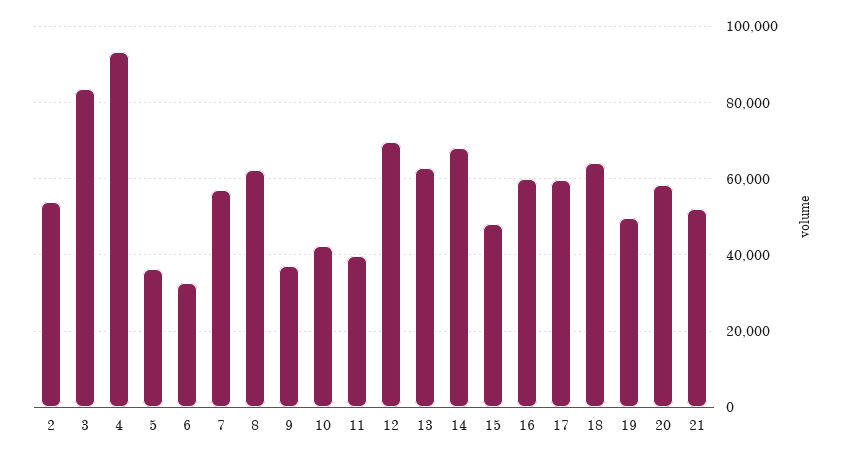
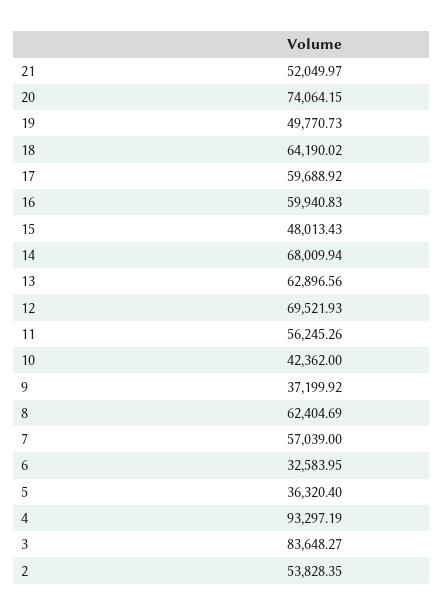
  {
    "2": 53828.35,
    "3": 83648.27,
    "4": 93297.19,
    "5": 36320.4,
    "6": 32583.95,
    "7": 57039,
    "8": 62404.69,
    "9": 37199.92,
    "10": 42362,
-   "11": 40000,
+   "11": 56245.26,
    "12": 69521.93,
    "13": 62896.56,
    "14": 68009.94,
    "15": 48013.43,
    "16": 59940.83,
    "17": 59688.92,
    "18": 64190.02,
    "19": 49770.73,
-   "20": 58000,
+   "20": 74064.15,
    "21": 52049.97
  }

